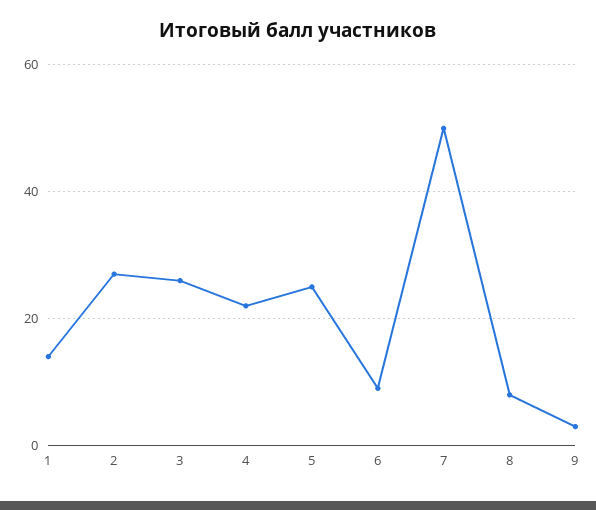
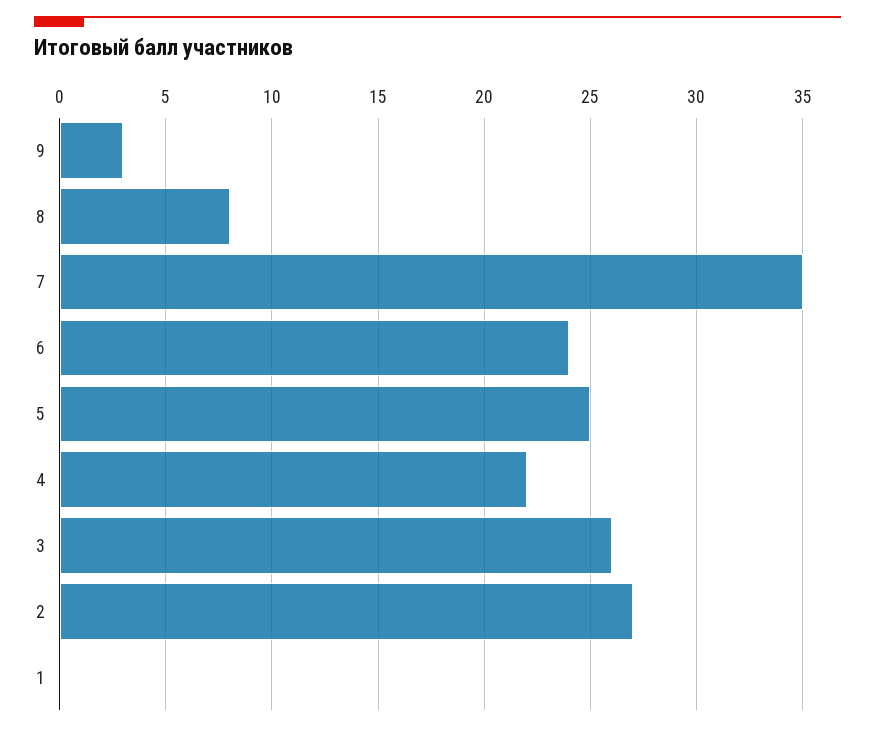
  {
-   "1": 15,
+   "1": 0,
    "2": 27,
    "3": 26,
    "4": 22,
    "5": 25,
-   "6": 10,
+   "6": 24,
-   "7": 50,
+   "7": 35,
    "8": 8,
    "9": 3
  }

